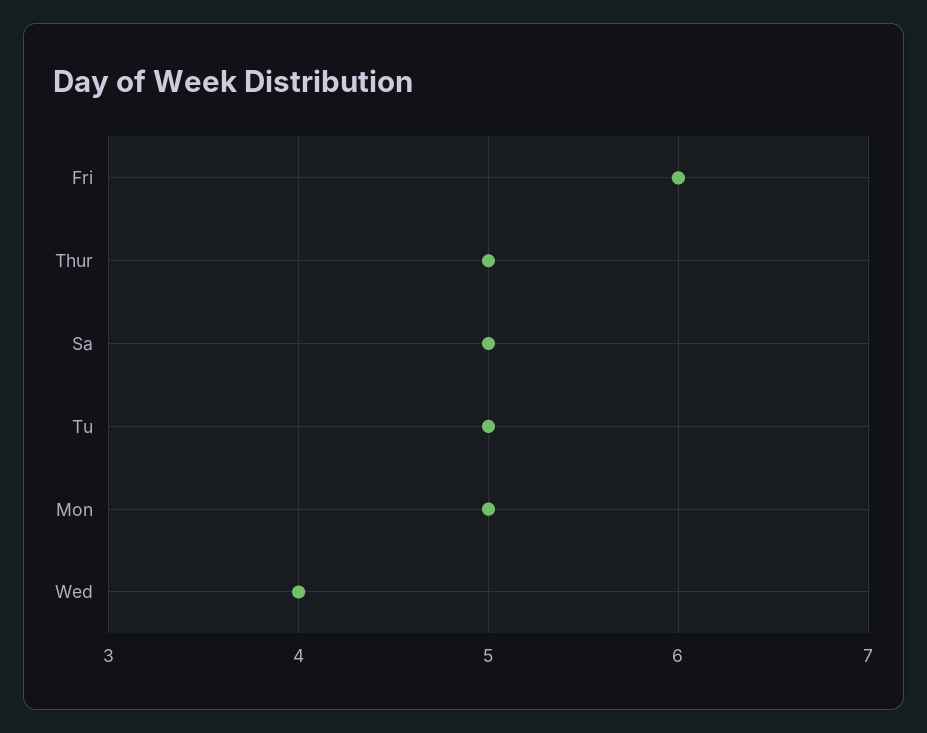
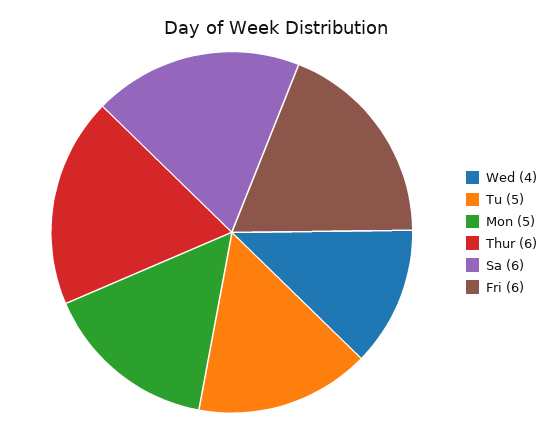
  {
    "Fri": 6,
-   "Thur": 5,
+   "Thur": 6,
-   "Sa": 5,
+   "Sa": 6,
    "Tu": 5,
    "Mon": 5,
    "Wed": 4
  }

